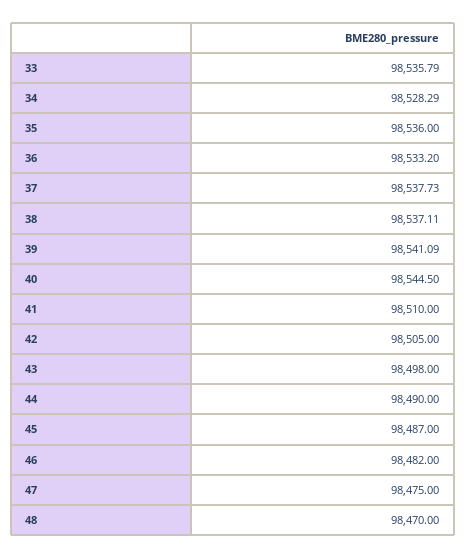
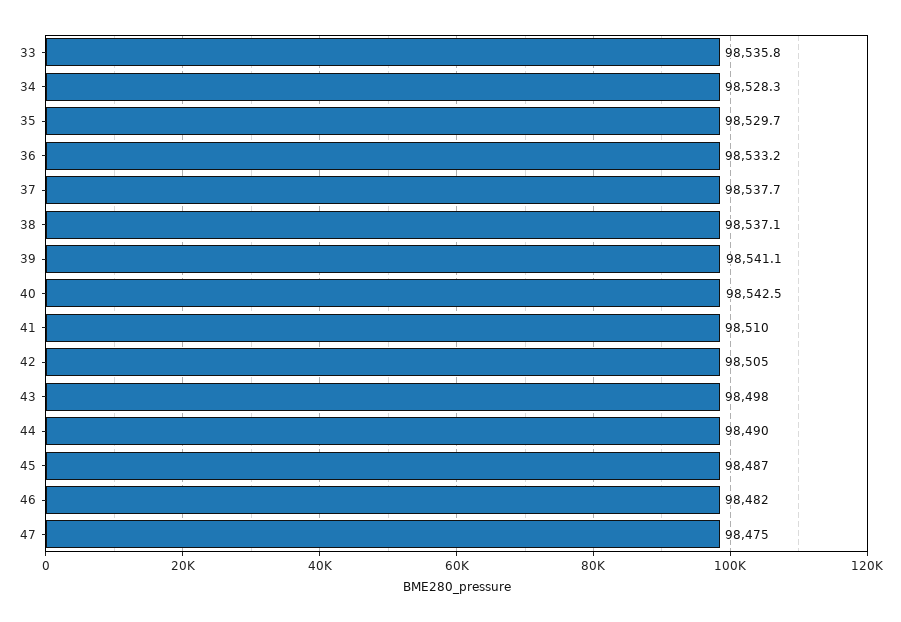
  {
    "33": 98535.79,
    "34": 98528.29,
-   "35": 98536,
+   "35": 98529.7,
    "36": 98533.2,
    "37": 98537.73,
    "38": 98537.11,
    "39": 98541.09,
-   "40": 98544.5,
+   "40": 98542.5,
    "41": 98510,
    "42": 98505,
    "43": 98498,
    "44": 98490,
    "45": 98487,
    "46": 98482,
-   "47": 98475,
+   "47": 98475
-   "48": 98470
  }

